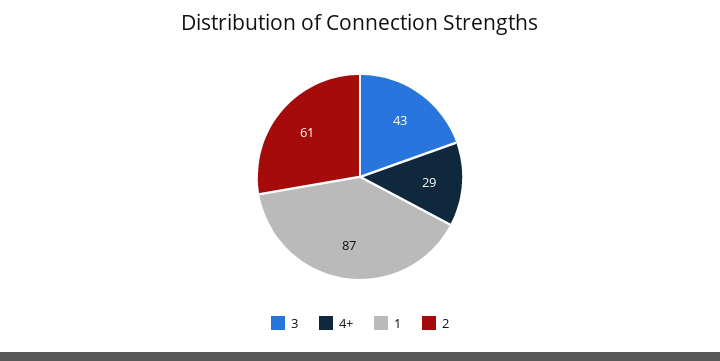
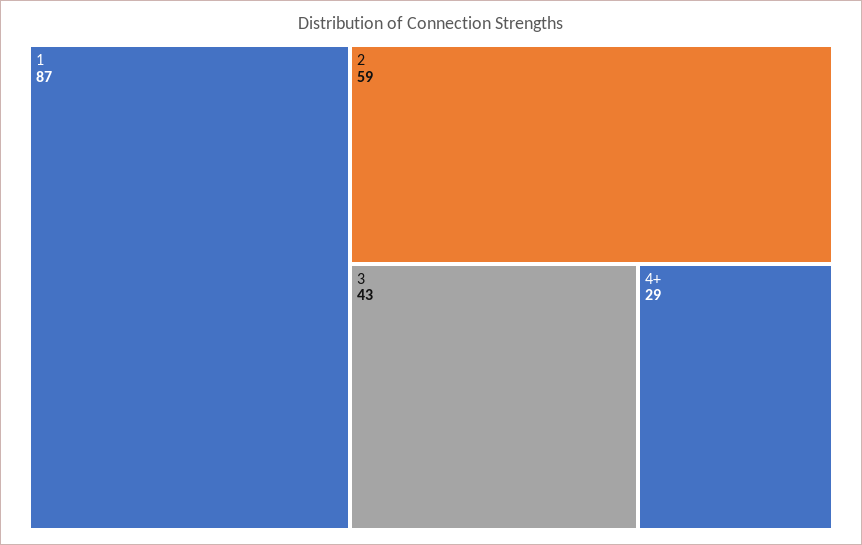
  {
    "3": 43,
    "4+": 29,
    "1": 87,
-   "2": 61
+   "2": 59
  }

